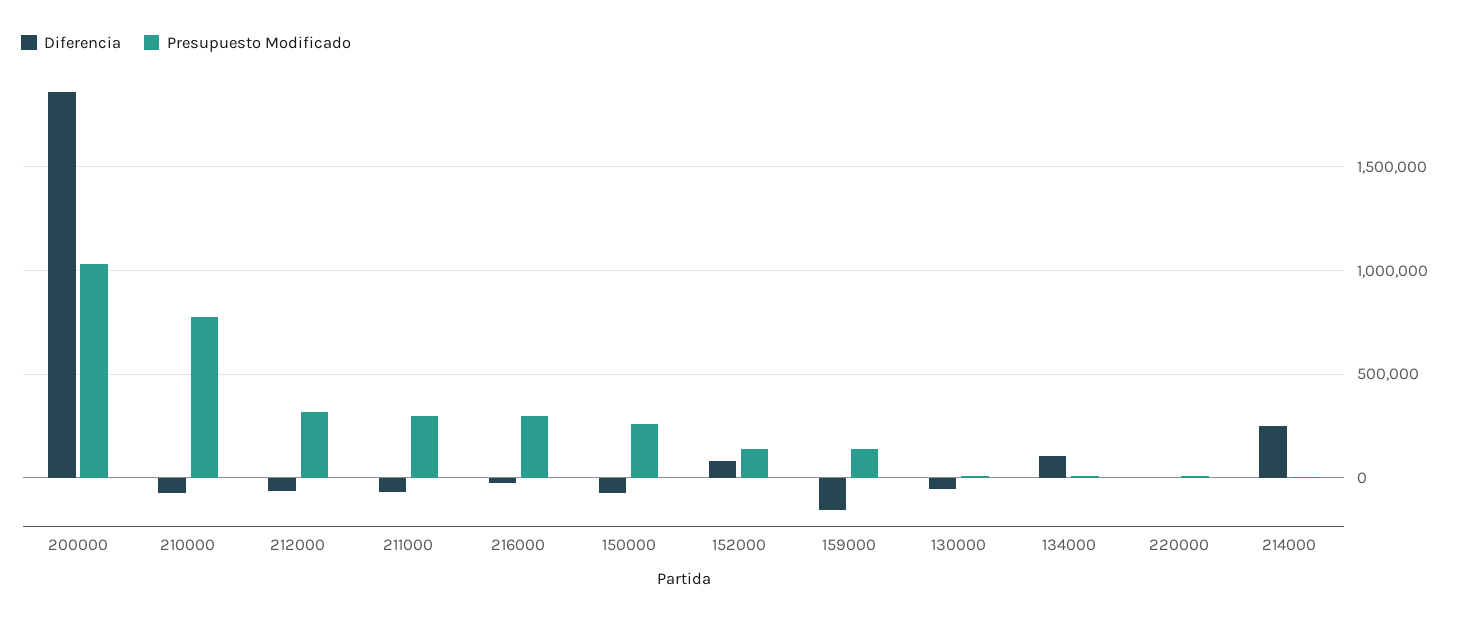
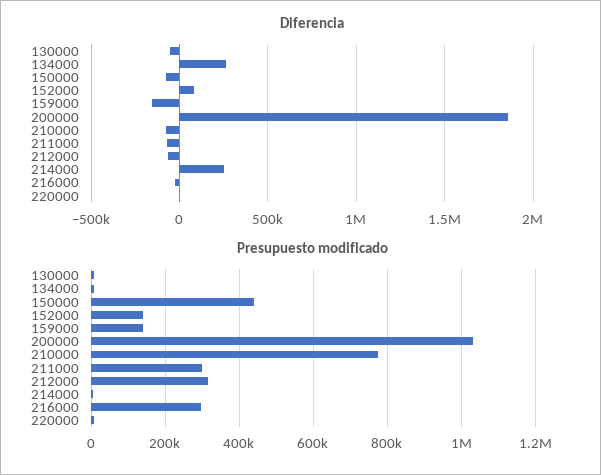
  {
    "Diferencia": {
      "200000": 1850000,
      "210000": -100000,
      "212000": -50000,
      "211000": -50000,
      "216000": 0,
      "150000": -100000,
      "152000": 100000,
      "159000": -150000,
      "130000": -50000,
-     "134000": 100000,
+     "134000": 250000,
      "220000": 0,
      "214000": 250000
    },
    "Presupuesto Modificado": {
      "200000": 1040000,
      "210000": 780000,
      "212000": 320000,
      "211000": 300000,
      "216000": 300000,
-     "150000": 250000,
+     "150000": 440000,
      "152000": 140000,
      "159000": 140000,
      "130000": 0,
      "134000": 0,
      "220000": 0,
      "214000": 0
    }
  }

